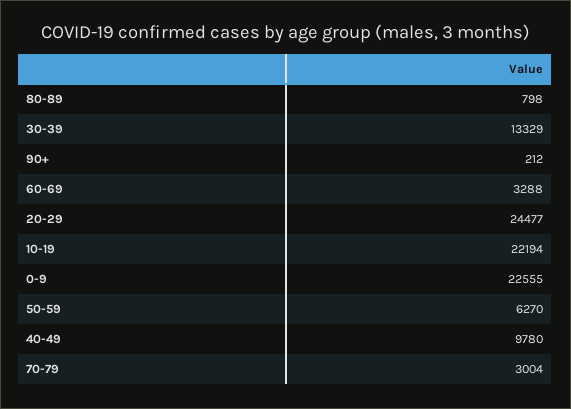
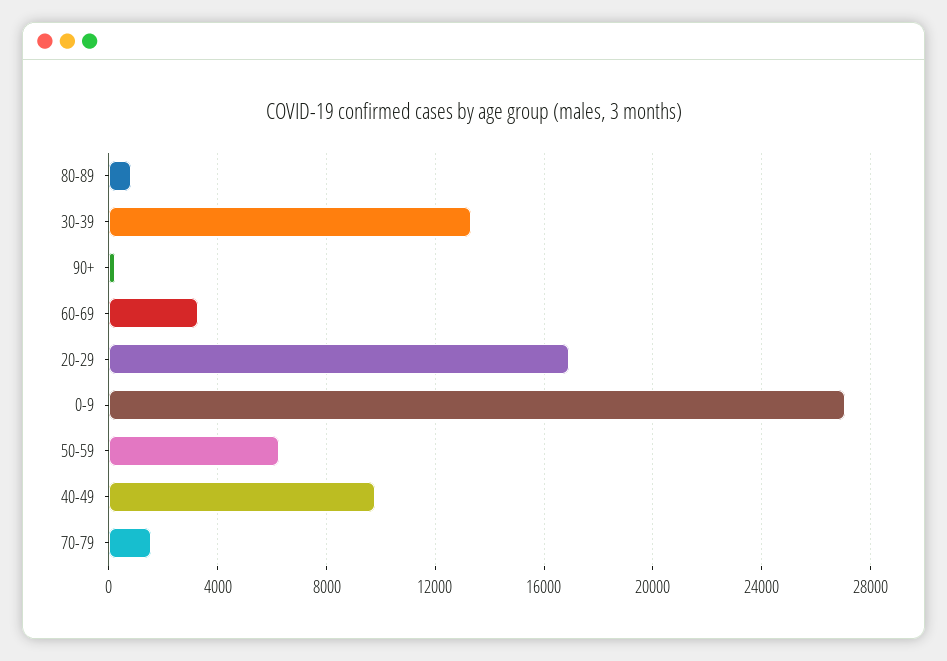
  {
    "80-89": 798,
    "30-39": 13329,
    "90+": 212,
    "60-69": 3288,
-   "20-29": 24477,
+   "20-29": 17000,
-   "10-19": 22194,
-   "0-9": 22555,
+   "0-9": 27000,
    "50-59": 6270,
    "40-49": 9780,
-   "70-79": 3004
+   "70-79": 1500
  }

